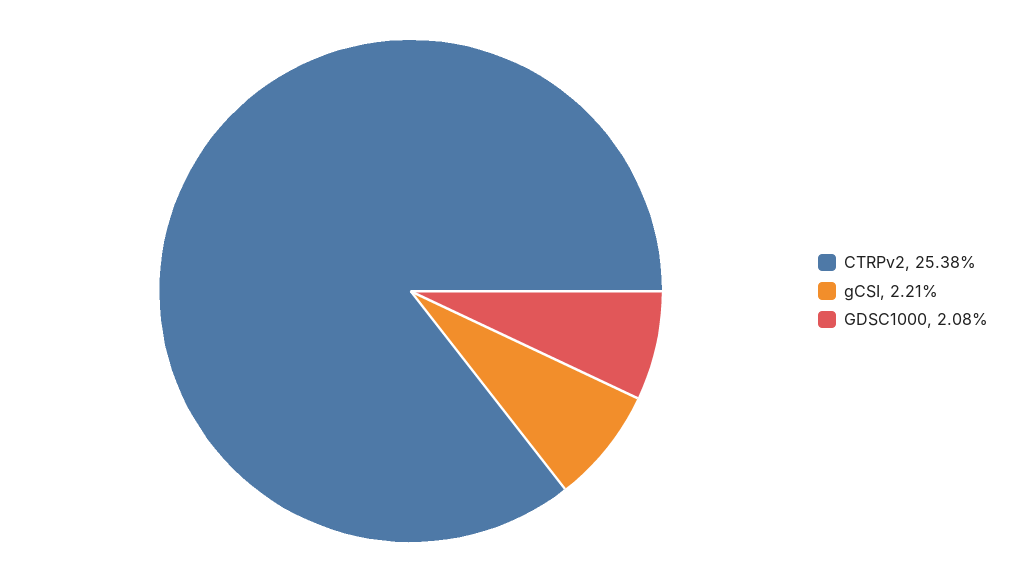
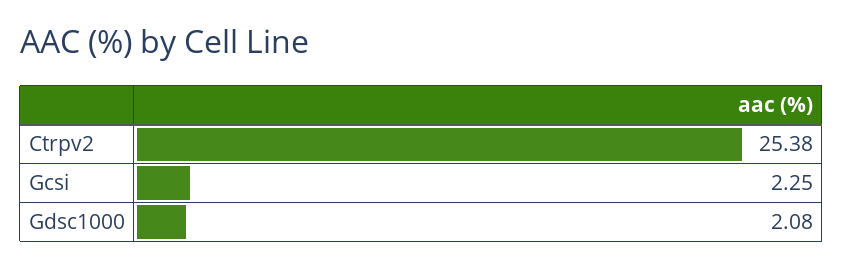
  {
    "CTRPv2": 25.38,
-   "gCSI": 2.21,
+   "gCSI": 2.25,
    "GDSC1000": 2.08
  }

